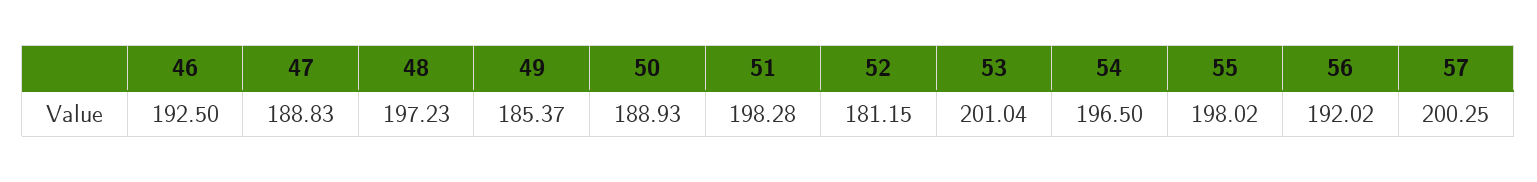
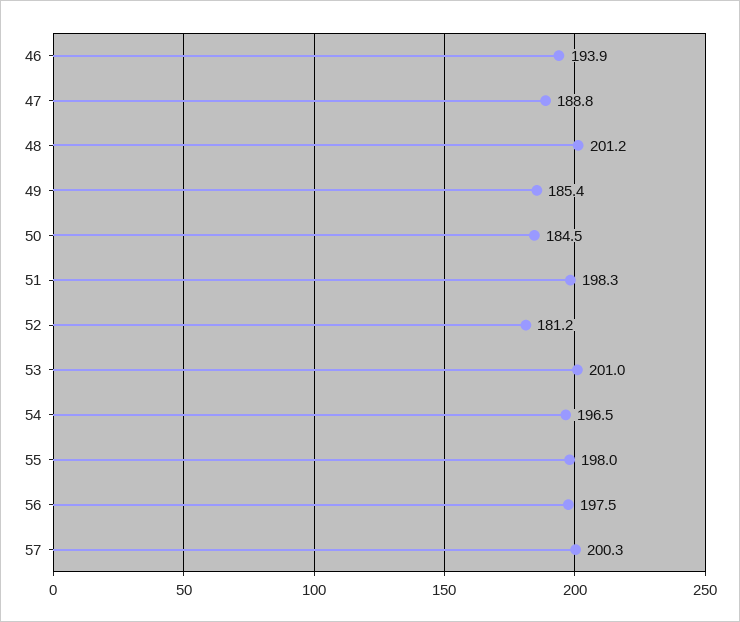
  {
-   "46": 192.5,
+   "46": 193.9,
    "47": 188.83,
-   "48": 197.23,
+   "48": 201.2,
    "49": 185.37,
-   "50": 188.93,
+   "50": 184.5,
    "51": 198.28,
    "52": 181.15,
    "53": 201.04,
    "54": 196.5,
    "55": 198.02,
-   "56": 192.02,
+   "56": 197.5,
    "57": 200.25
  }

